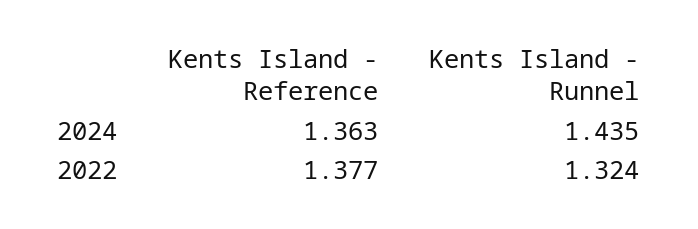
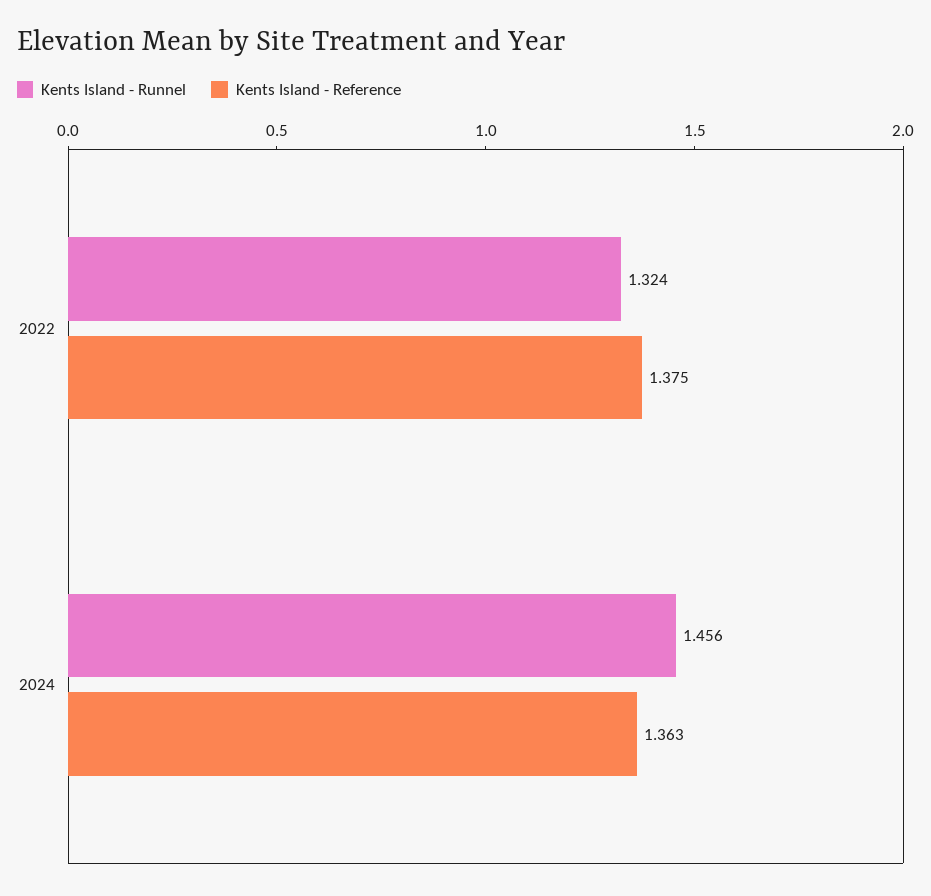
  {
    "Kents Island - Reference": {
      "2024": 1.363,
-     "2022": 1.377
+     "2022": 1.375
    },
    "Kents Island - Runnel": {
-     "2024": 1.435,
+     "2024": 1.456,
      "2022": 1.324
    }
  }

